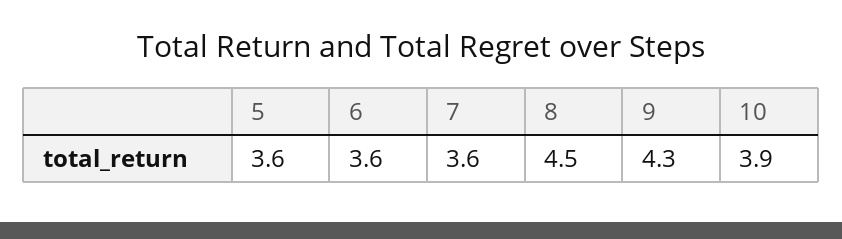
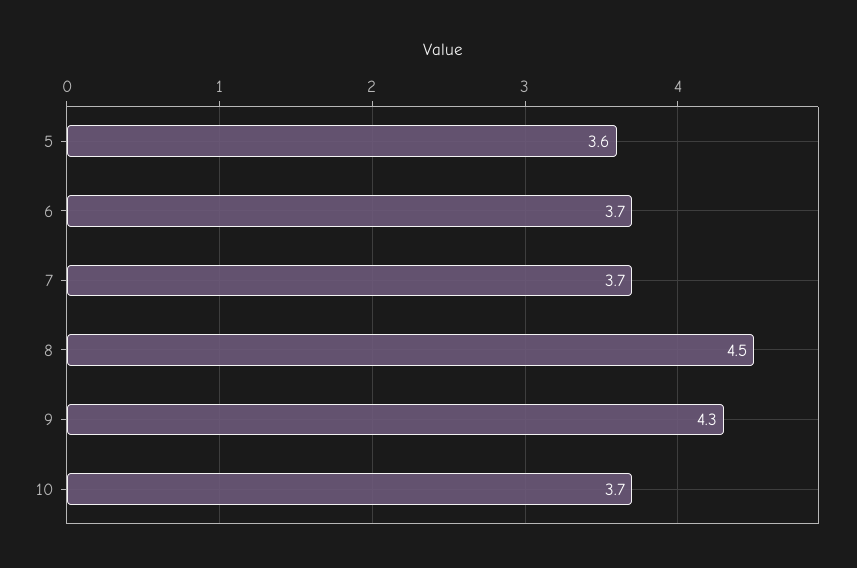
  {
    "5": 3.6,
-   "6": 3.6,
+   "6": 3.7,
-   "7": 3.6,
+   "7": 3.7,
    "8": 4.5,
    "9": 4.3,
-   "10": 3.9
+   "10": 3.7
  }

